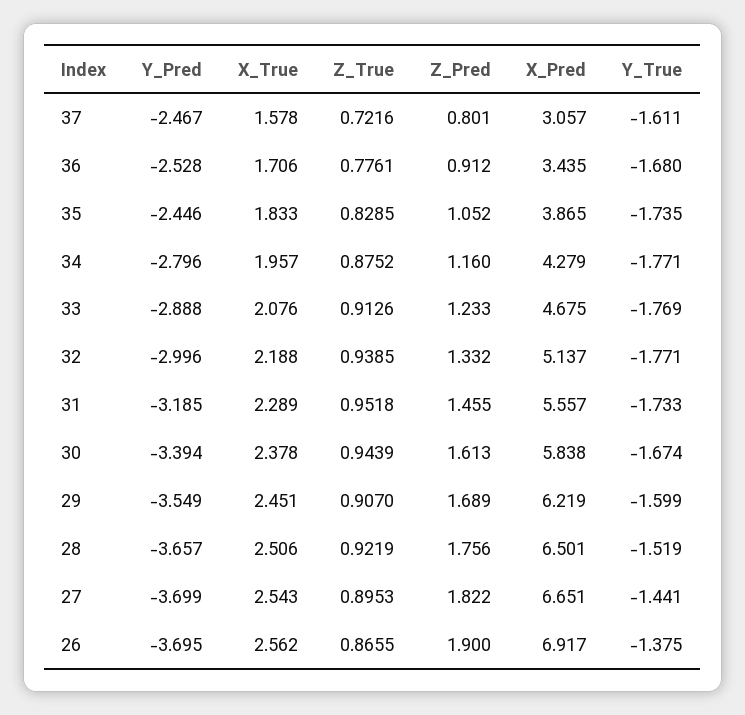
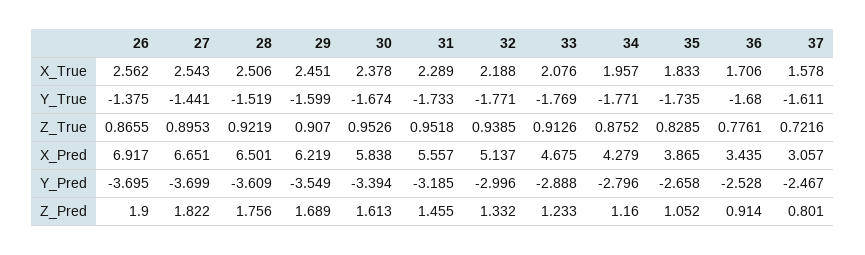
  {
    "Y_Pred": {
      "37": -2.467,
      "36": -2.528,
-     "35": -2.446,
+     "35": -2.658,
      "34": -2.796,
      "33": -2.888,
      "32": -2.996,
      "31": -3.185,
      "30": -3.394,
      "29": -3.549,
-     "28": -3.657,
+     "28": -3.609,
      "27": -3.699,
      "26": -3.695
    },
    "X_True": {
      "37": 1.578,
      "36": 1.706,
      "35": 1.833,
      "34": 1.957,
      "33": 2.076,
      "32": 2.188,
      "31": 2.289,
      "30": 2.378,
      "29": 2.451,
      "28": 2.506,
      "27": 2.543,
      "26": 2.562
    },
    "Z_True": {
      "37": 0.7216,
      "36": 0.7761,
      "35": 0.8285,
      "34": 0.8752,
      "33": 0.9126,
      "32": 0.9385,
      "31": 0.9518,
-     "30": 0.9439,
+     "30": 0.9526,
      "29": 0.907,
      "28": 0.9219,
      "27": 0.8953,
      "26": 0.8655
    },
    "Z_Pred": {
      "37": 0.801,
-     "36": 0.912,
+     "36": 0.914,
      "35": 1.052,
      "34": 1.16,
      "33": 1.233,
      "32": 1.332,
      "31": 1.455,
      "30": 1.613,
      "29": 1.689,
      "28": 1.756,
      "27": 1.822,
      "26": 1.9
    },
    "X_Pred": {
      "37": 3.057,
      "36": 3.435,
      "35": 3.865,
      "34": 4.279,
      "33": 4.675,
      "32": 5.137,
      "31": 5.557,
      "30": 5.838,
      "29": 6.219,
      "28": 6.501,
      "27": 6.651,
      "26": 6.917
    },
    "Y_True": {
      "37": -1.611,
      "36": -1.68,
      "35": -1.735,
      "34": -1.771,
      "33": -1.769,
      "32": -1.771,
      "31": -1.733,
      "30": -1.674,
      "29": -1.599,
      "28": -1.519,
      "27": -1.441,
      "26": -1.375
    }
  }

